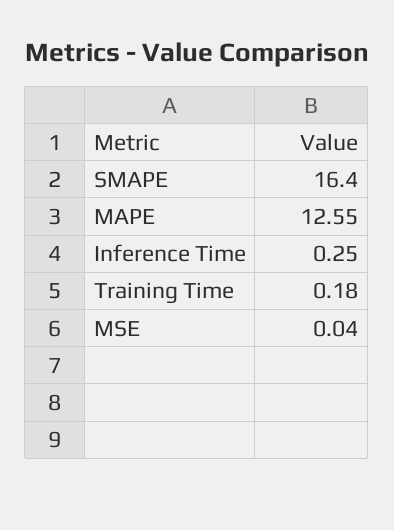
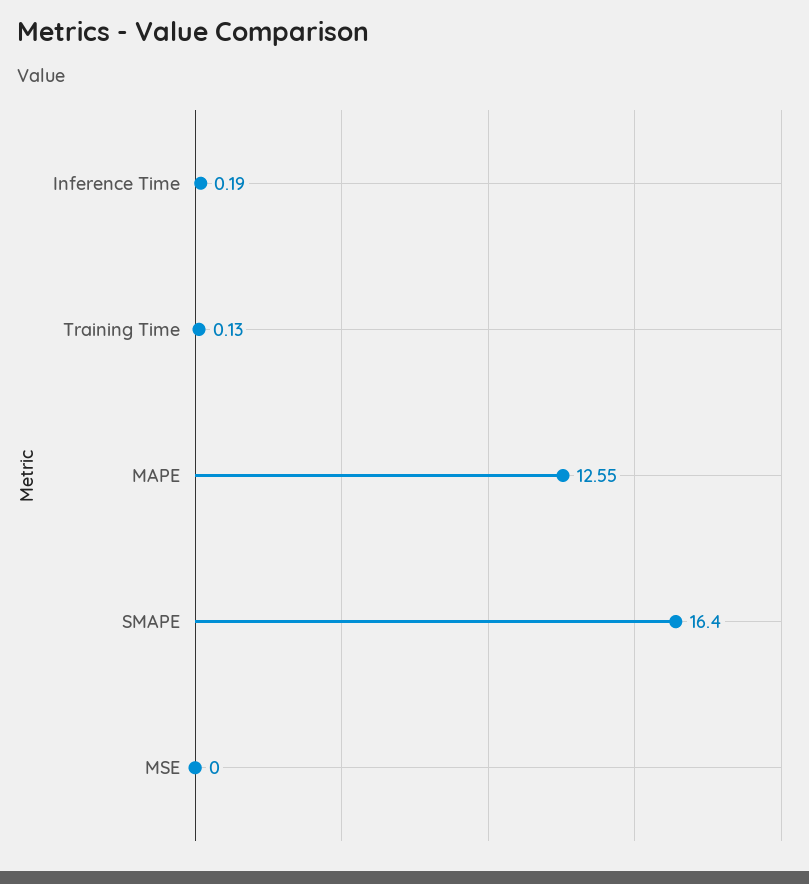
  {
    "SMAPE": 16.4,
    "MAPE": 12.55,
-   "Inference Time": 0.25,
+   "Inference Time": 0.19,
-   "Training Time": 0.18,
+   "Training Time": 0.13,
-   "MSE": 0.04
+   "MSE": 0
  }

